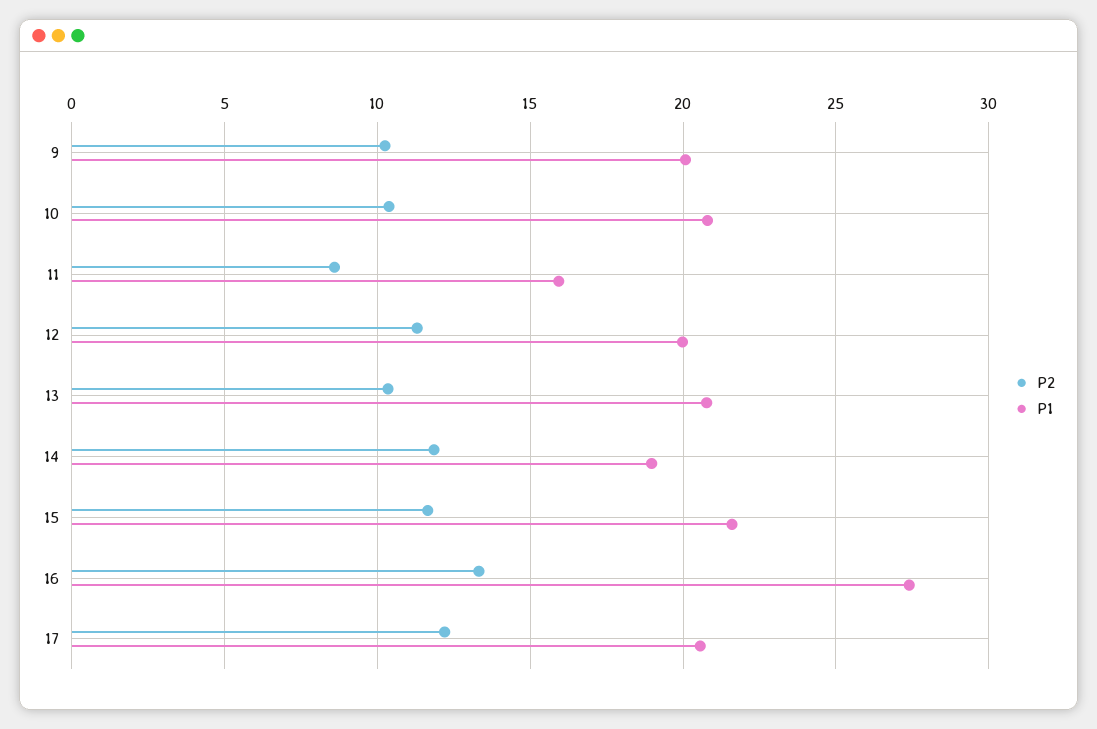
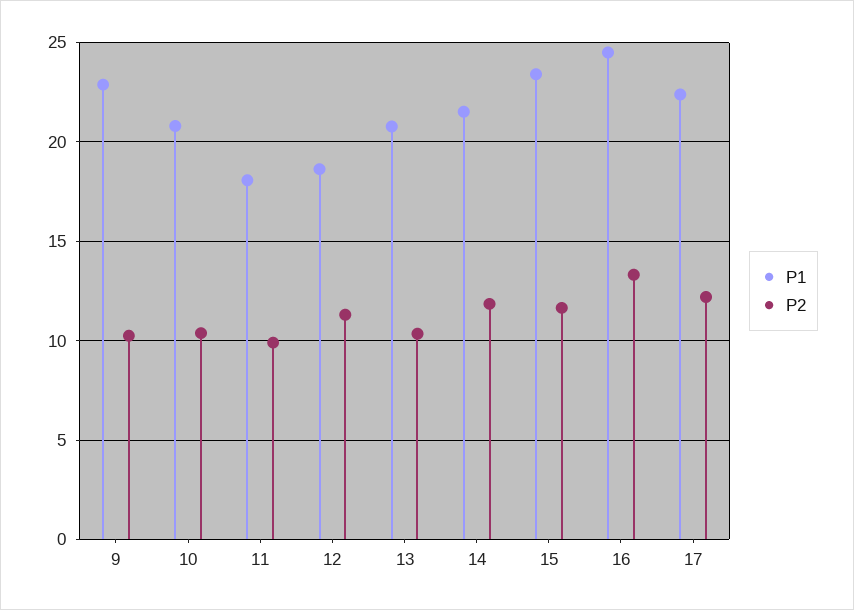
  {
    "P2": {
      "9": 10.5,
      "10": 10.5,
-     "11": 8.5,
+     "11": 10,
      "12": 11.5,
      "13": 10.5,
      "14": 12,
      "15": 11.5,
      "16": 13.5,
      "17": 12
    },
    "P1": {
-     "9": 20,
+     "9": 23,
      "10": 21,
-     "11": 16,
+     "11": 18,
-     "12": 20,
+     "12": 18.5,
      "13": 21,
-     "14": 19,
+     "14": 21.5,
-     "15": 21.5,
+     "15": 23.5,
-     "16": 27.5,
+     "16": 24.5,
-     "17": 20.5
+     "17": 22.5
    }
  }

